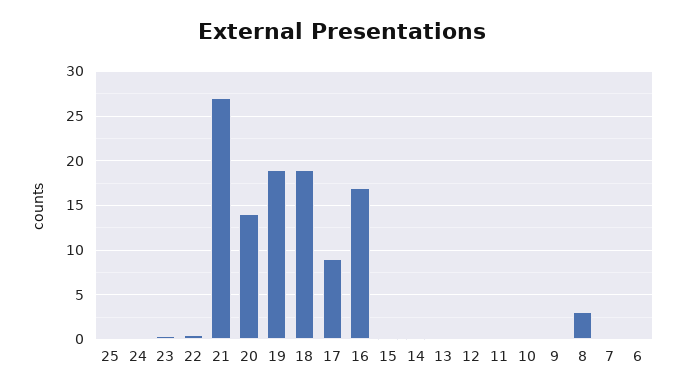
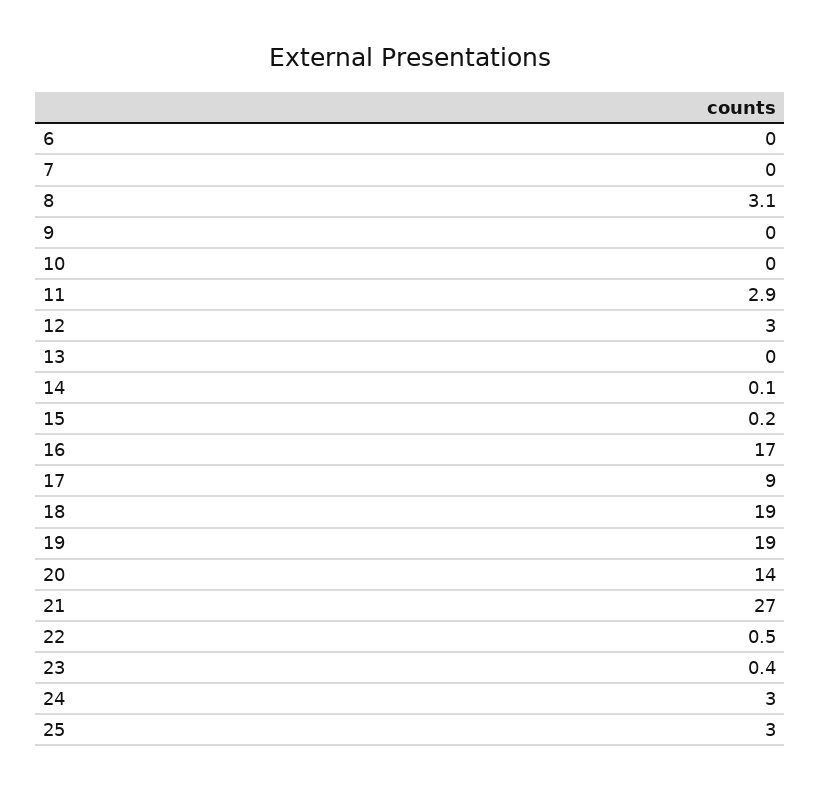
  {
-   "25": 0,
+   "25": 3,
-   "24": 0,
+   "24": 3,
    "23": 0.4,
    "22": 0.5,
    "21": 27,
    "20": 14,
    "19": 19,
    "18": 19,
    "17": 9,
    "16": 17,
    "15": 0.2,
    "14": 0.1,
    "13": 0,
-   "12": 0,
+   "12": 3,
-   "11": 0,
+   "11": 2.9,
    "10": 0,
    "9": 0,
    "8": 3.1,
    "7": 0,
    "6": 0
  }

